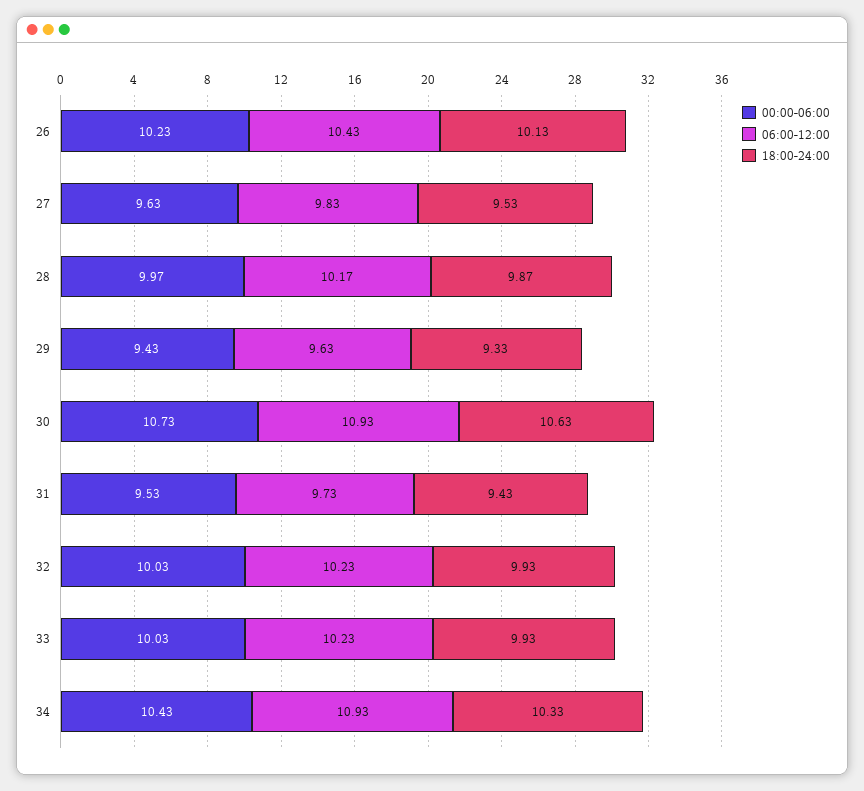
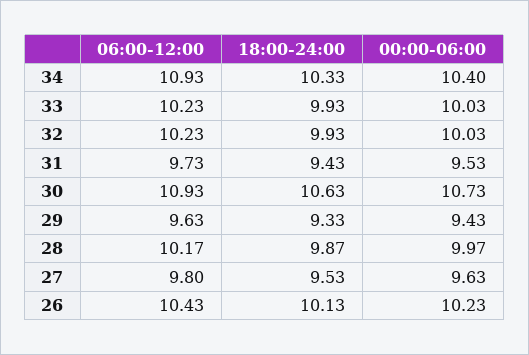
  {
    "00:00-06:00": {
      "26": 10.23,
      "27": 9.63,
      "28": 9.97,
      "29": 9.43,
      "30": 10.73,
      "31": 9.53,
      "32": 10.03,
      "33": 10.03,
-     "34": 10.43
+     "34": 10.4
    },
    "06:00-12:00": {
      "26": 10.43,
-     "27": 9.83,
+     "27": 9.8,
      "28": 10.17,
      "29": 9.63,
      "30": 10.93,
      "31": 9.73,
      "32": 10.23,
      "33": 10.23,
      "34": 10.93
    },
    "18:00-24:00": {
      "26": 10.13,
      "27": 9.53,
      "28": 9.87,
      "29": 9.33,
      "30": 10.63,
      "31": 9.43,
      "32": 9.93,
      "33": 9.93,
      "34": 10.33
    }
  }

